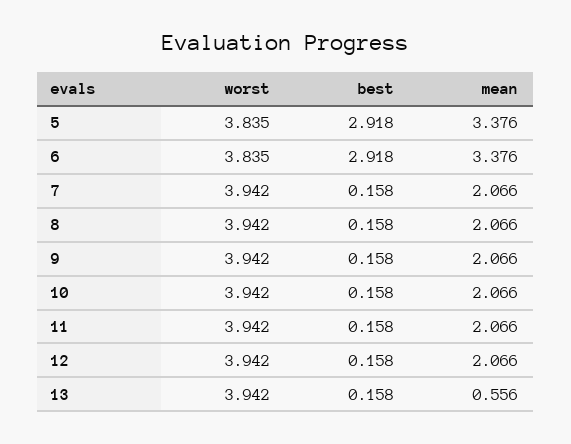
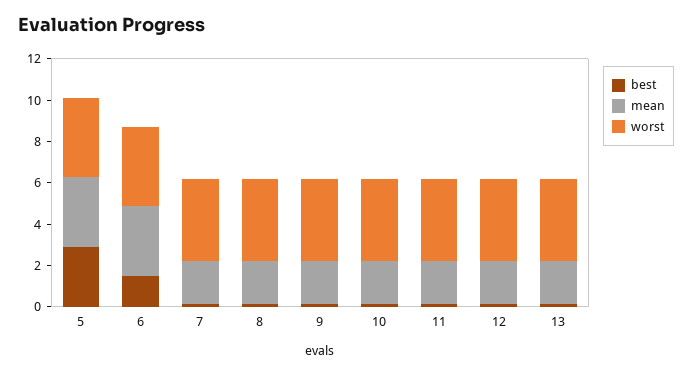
  {
    "worst": {
      "5": 3.835,
      "6": 3.835,
      "7": 3.942,
      "8": 3.942,
      "9": 3.942,
      "10": 3.942,
      "11": 3.942,
      "12": 3.942,
      "13": 3.942
    },
    "best": {
      "5": 2.918,
-     "6": 2.918,
+     "6": 1.5,
      "7": 0.158,
      "8": 0.158,
      "9": 0.158,
      "10": 0.158,
      "11": 0.158,
      "12": 0.158,
      "13": 0.158
    },
    "mean": {
      "5": 3.376,
      "6": 3.376,
      "7": 2.066,
      "8": 2.066,
      "9": 2.066,
      "10": 2.066,
      "11": 2.066,
      "12": 2.066,
-     "13": 0.556
+     "13": 2
    }
  }

